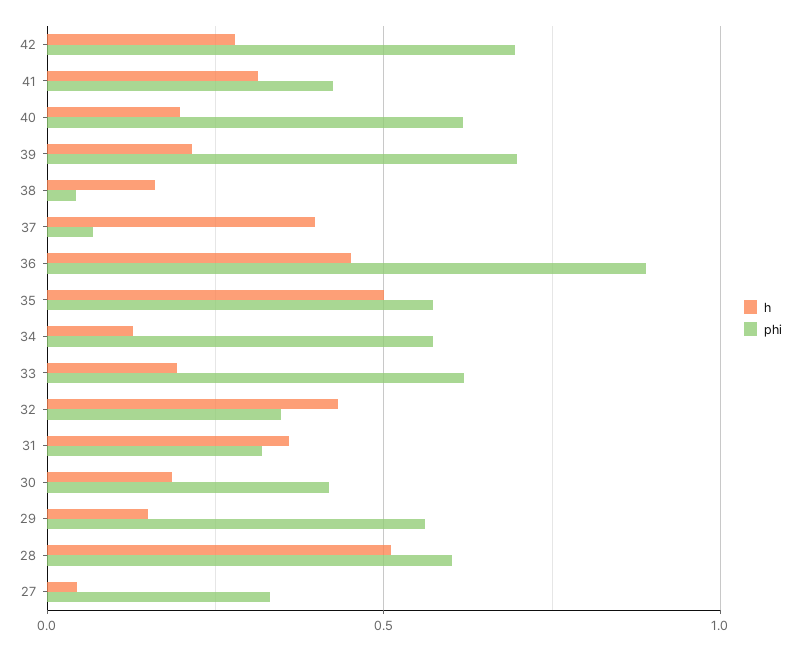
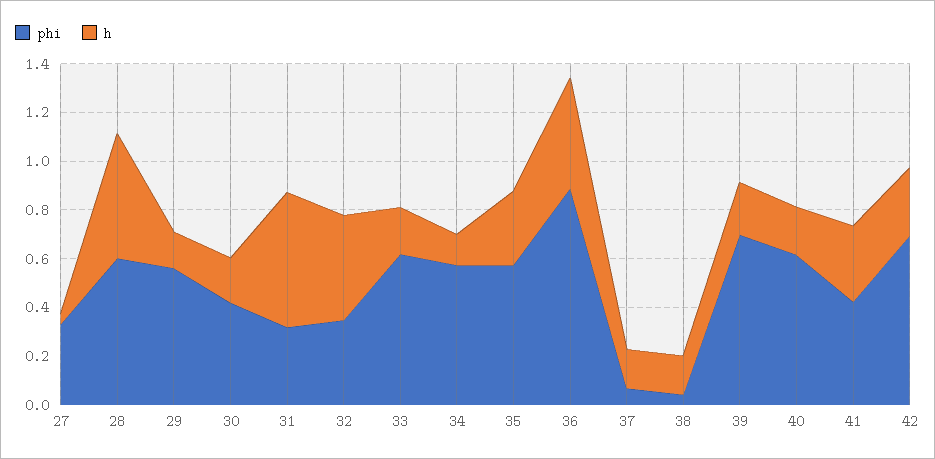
  {
    "h": {
      "42": 0.3,
      "41": 0.3,
      "40": 0.2,
      "39": 0.2,
      "38": 0.15,
-     "37": 0.4,
+     "37": 0.15,
      "36": 0.45,
-     "35": 0.5,
+     "35": 0.3,
      "34": 0.15,
      "33": 0.2,
      "32": 0.45,
-     "31": 0.35,
+     "31": 0.55,
      "30": 0.2,
      "29": 0.15,
      "28": 0.5,
      "27": 0.05
    },
    "phi": {
      "42": 0.7,
      "41": 0.4,
      "40": 0.6,
      "39": 0.7,
      "38": 0.05,
      "37": 0.05,
      "36": 0.9,
      "35": 0.55,
      "34": 0.55,
      "33": 0.6,
      "32": 0.35,
      "31": 0.3,
      "30": 0.4,
      "29": 0.55,
      "28": 0.6,
      "27": 0.35
    }
  }

